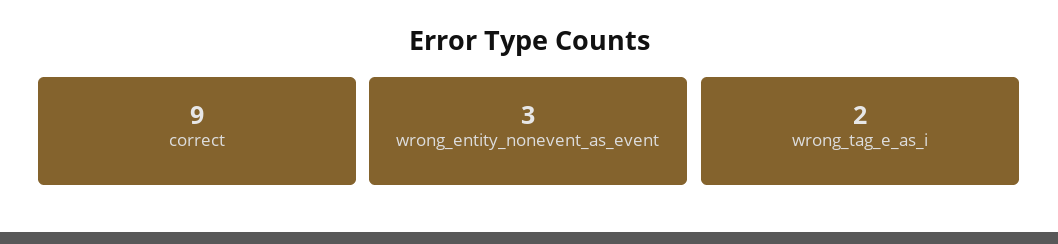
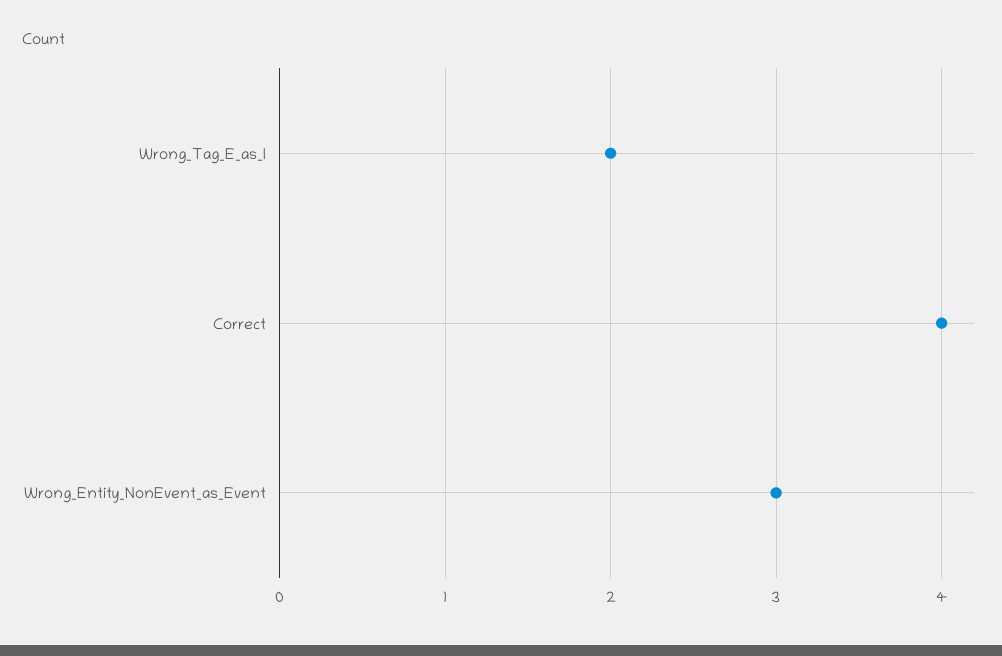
  {
-   "correct": 9,
+   "correct": 4,
    "wrong_entity_nonevent_as_event": 3,
    "wrong_tag_e_as_i": 2
  }

